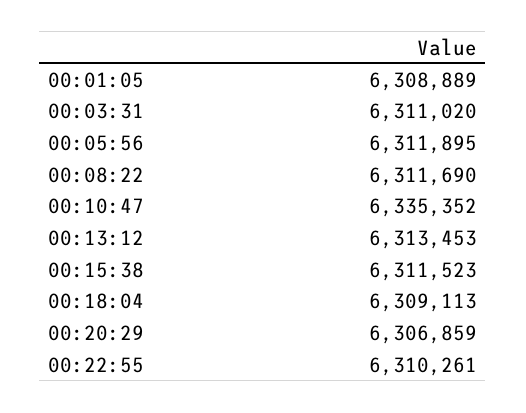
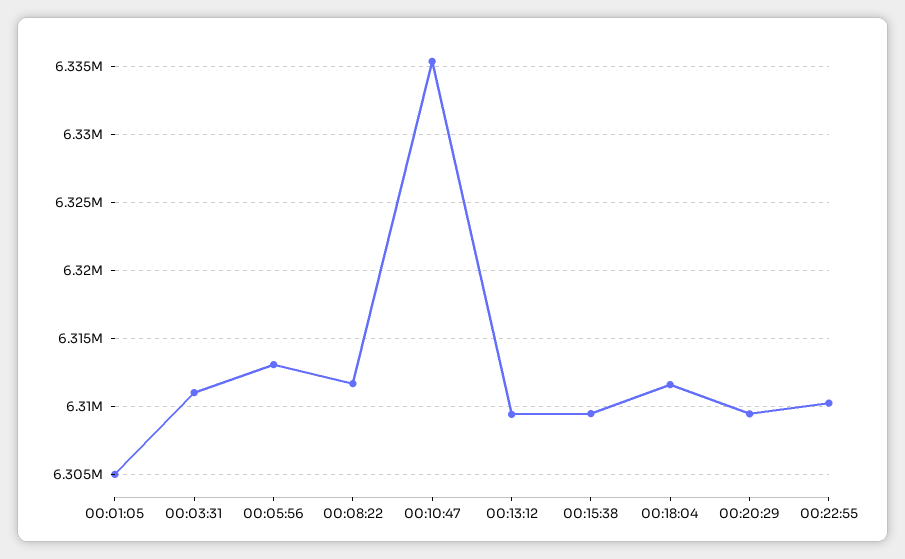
  {
-   "00:01:05": 6308889,
+   "00:01:05": 6305000,
    "00:03:31": 6311020,
-   "00:05:56": 6311895,
+   "00:05:56": 6313000,
    "00:08:22": 6311690,
    "00:10:47": 6335352,
-   "00:13:12": 6313453,
+   "00:13:12": 6309500,
-   "00:15:38": 6311523,
+   "00:15:38": 6309500,
-   "00:18:04": 6309113,
+   "00:18:04": 6311500,
-   "00:20:29": 6306859,
+   "00:20:29": 6309500,
    "00:22:55": 6310261
  }

